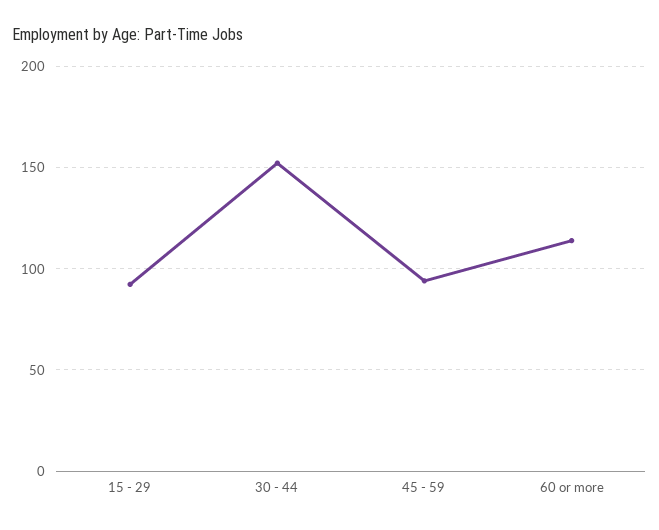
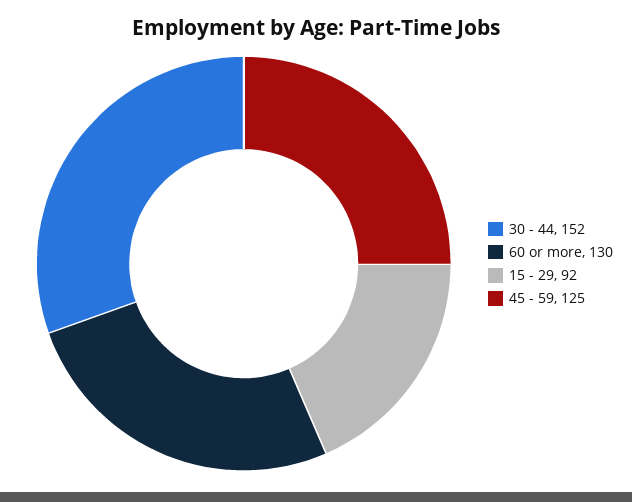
  {
    "15 - 29": 92,
    "30 - 44": 152,
-   "45 - 59": 95,
+   "45 - 59": 125,
-   "60 or more": 115
+   "60 or more": 130
  }

